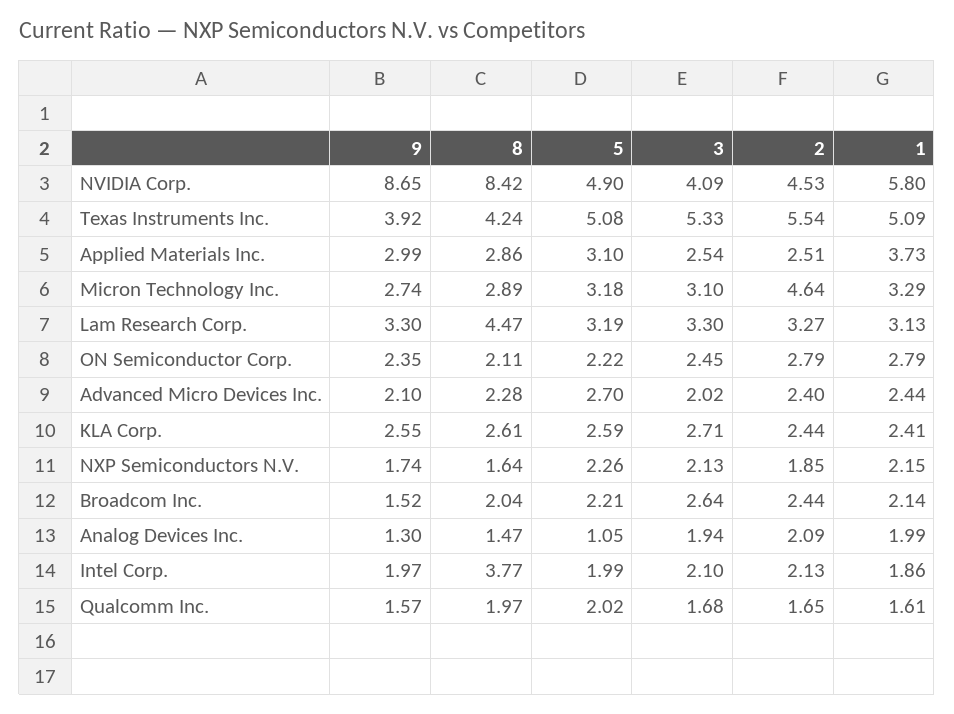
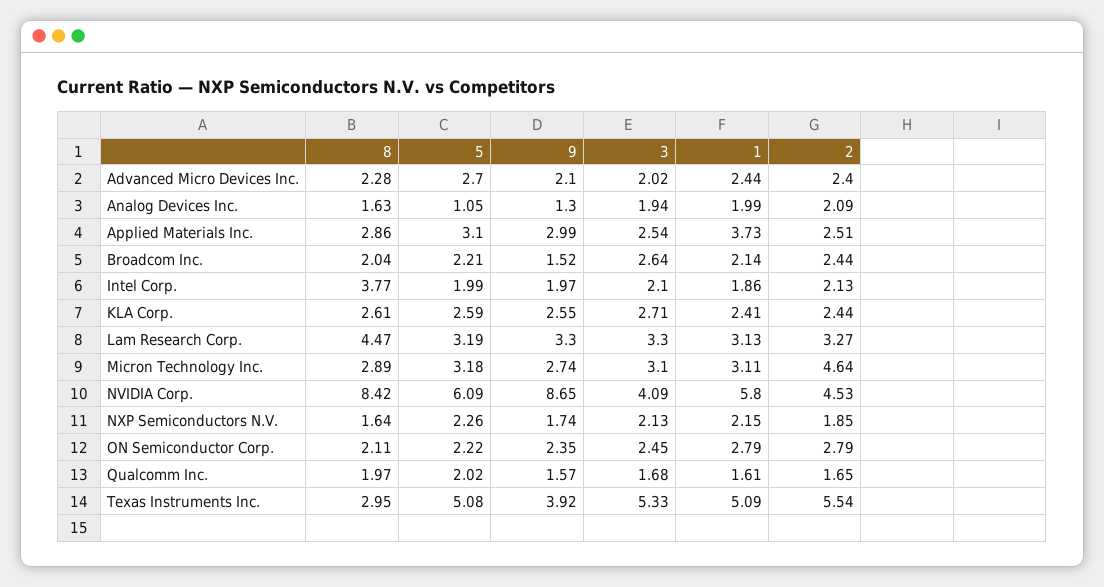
  {
    "9": {
      "NVIDIA Corp.": 8.65,
      "Texas Instruments Inc.": 3.92,
      "Applied Materials Inc.": 2.99,
      "Micron Technology Inc.": 2.74,
      "Lam Research Corp.": 3.3,
      "ON Semiconductor Corp.": 2.35,
      "Advanced Micro Devices Inc.": 2.1,
      "KLA Corp.": 2.55,
      "NXP Semiconductors N.V.": 1.74,
      "Broadcom Inc.": 1.52,
      "Analog Devices Inc.": 1.3,
      "Intel Corp.": 1.97,
      "Qualcomm Inc.": 1.57
    },
    "8": {
      "NVIDIA Corp.": 8.42,
-     "Texas Instruments Inc.": 4.24,
+     "Texas Instruments Inc.": 2.95,
      "Applied Materials Inc.": 2.86,
      "Micron Technology Inc.": 2.89,
      "Lam Research Corp.": 4.47,
      "ON Semiconductor Corp.": 2.11,
      "Advanced Micro Devices Inc.": 2.28,
      "KLA Corp.": 2.61,
      "NXP Semiconductors N.V.": 1.64,
      "Broadcom Inc.": 2.04,
-     "Analog Devices Inc.": 1.47,
+     "Analog Devices Inc.": 1.63,
      "Intel Corp.": 3.77,
      "Qualcomm Inc.": 1.97
    },
    "5": {
-     "NVIDIA Corp.": 4.9,
+     "NVIDIA Corp.": 6.09,
      "Texas Instruments Inc.": 5.08,
      "Applied Materials Inc.": 3.1,
      "Micron Technology Inc.": 3.18,
      "Lam Research Corp.": 3.19,
      "ON Semiconductor Corp.": 2.22,
      "Advanced Micro Devices Inc.": 2.7,
      "KLA Corp.": 2.59,
      "NXP Semiconductors N.V.": 2.26,
      "Broadcom Inc.": 2.21,
      "Analog Devices Inc.": 1.05,
      "Intel Corp.": 1.99,
      "Qualcomm Inc.": 2.02
    },
    "3": {
      "NVIDIA Corp.": 4.09,
      "Texas Instruments Inc.": 5.33,
      "Applied Materials Inc.": 2.54,
      "Micron Technology Inc.": 3.1,
      "Lam Research Corp.": 3.3,
      "ON Semiconductor Corp.": 2.45,
      "Advanced Micro Devices Inc.": 2.02,
      "KLA Corp.": 2.71,
      "NXP Semiconductors N.V.": 2.13,
      "Broadcom Inc.": 2.64,
      "Analog Devices Inc.": 1.94,
      "Intel Corp.": 2.1,
      "Qualcomm Inc.": 1.68
    },
    "2": {
      "NVIDIA Corp.": 4.53,
      "Texas Instruments Inc.": 5.54,
      "Applied Materials Inc.": 2.51,
      "Micron Technology Inc.": 4.64,
      "Lam Research Corp.": 3.27,
      "ON Semiconductor Corp.": 2.79,
      "Advanced Micro Devices Inc.": 2.4,
      "KLA Corp.": 2.44,
      "NXP Semiconductors N.V.": 1.85,
      "Broadcom Inc.": 2.44,
      "Analog Devices Inc.": 2.09,
      "Intel Corp.": 2.13,
      "Qualcomm Inc.": 1.65
    },
    "1": {
      "NVIDIA Corp.": 5.8,
      "Texas Instruments Inc.": 5.09,
      "Applied Materials Inc.": 3.73,
-     "Micron Technology Inc.": 3.29,
+     "Micron Technology Inc.": 3.11,
      "Lam Research Corp.": 3.13,
      "ON Semiconductor Corp.": 2.79,
      "Advanced Micro Devices Inc.": 2.44,
      "KLA Corp.": 2.41,
      "NXP Semiconductors N.V.": 2.15,
      "Broadcom Inc.": 2.14,
      "Analog Devices Inc.": 1.99,
      "Intel Corp.": 1.86,
      "Qualcomm Inc.": 1.61
    }
  }

